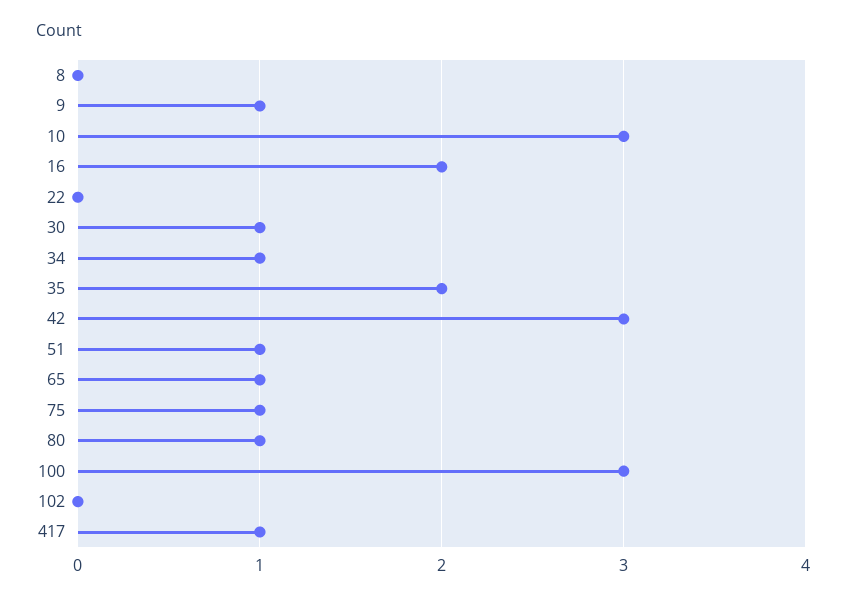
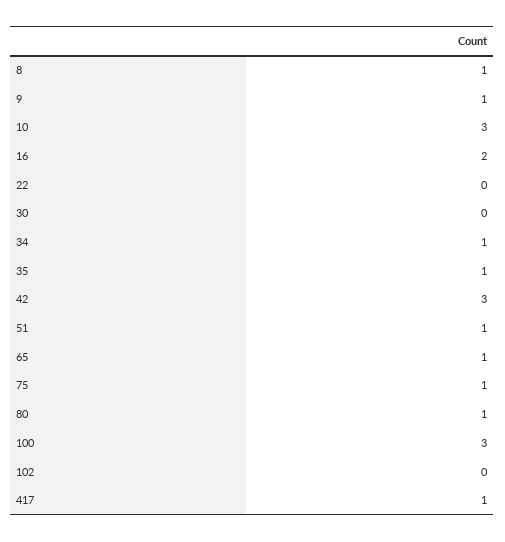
  {
-   "8": 0,
+   "8": 1,
    "9": 1,
    "10": 3,
    "16": 2,
    "22": 0,
-   "30": 1,
+   "30": 0,
    "34": 1,
-   "35": 2,
+   "35": 1,
    "42": 3,
    "51": 1,
    "65": 1,
    "75": 1,
    "80": 1,
    "100": 3,
    "102": 0,
    "417": 1
  }

